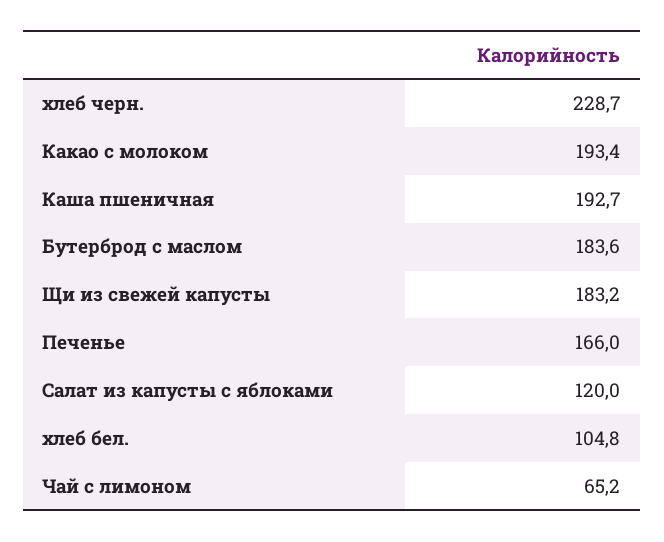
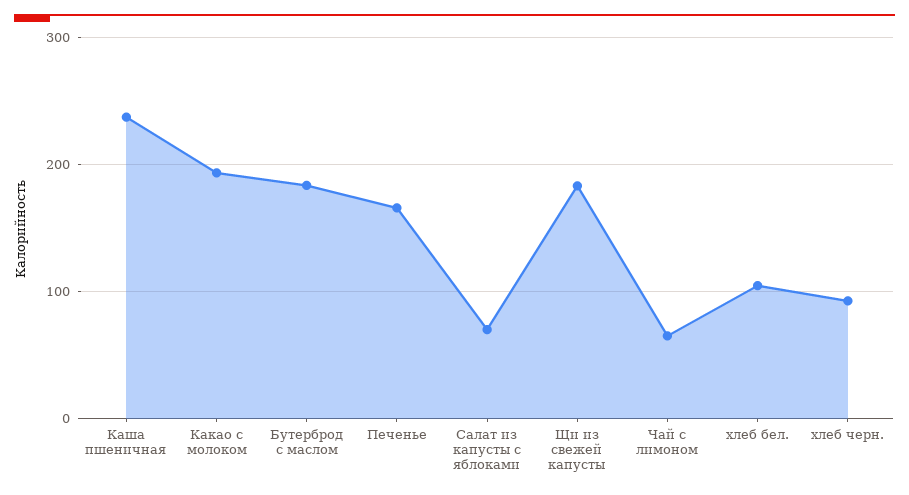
  {
-   "хлеб черн.": 228.7,
+   "хлеб черн.": 90,
    "Какао с молоком": 193.4,
-   "Каша пшеничная": 192.7,
+   "Каша пшеничная": 240,
    "Бутерброд с маслом": 183.6,
    "Щи из свежей капусты": 183.2,
    "Печенье": 166,
-   "Салат из капусты с яблоками": 120,
+   "Салат из капусты с яблоками": 70,
    "хлеб бел.": 104.8,
    "Чай с лимоном": 65.2
  }

